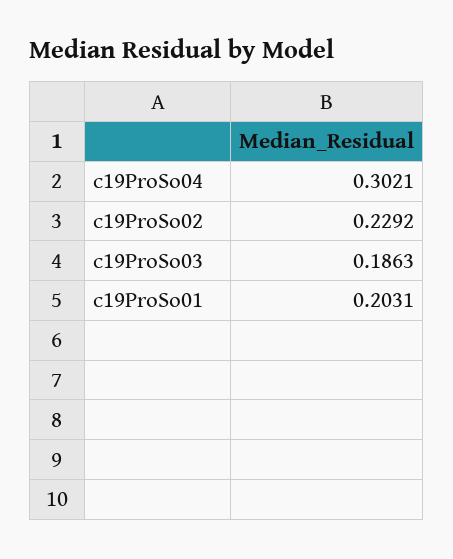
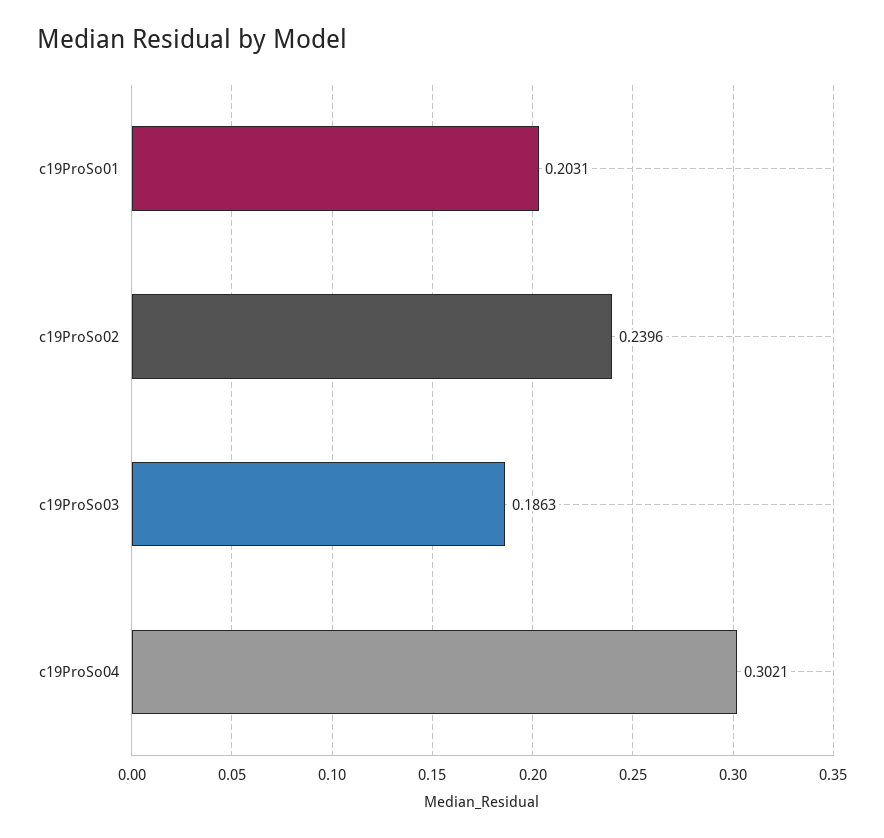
  {
    "c19ProSo04": 0.3021,
-   "c19ProSo02": 0.2292,
+   "c19ProSo02": 0.2396,
    "c19ProSo03": 0.1863,
    "c19ProSo01": 0.2031
  }

